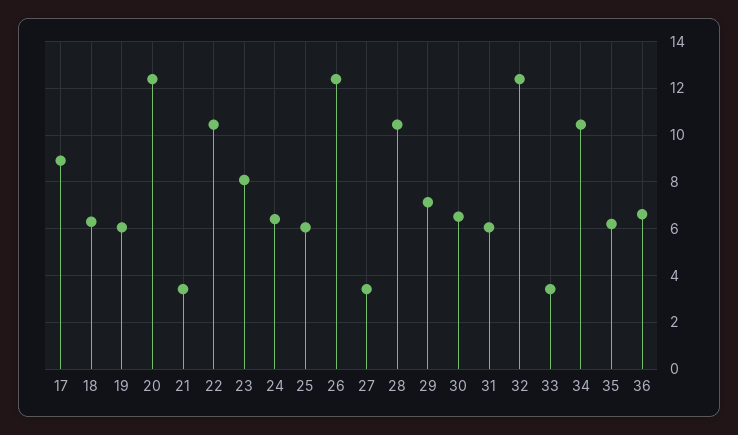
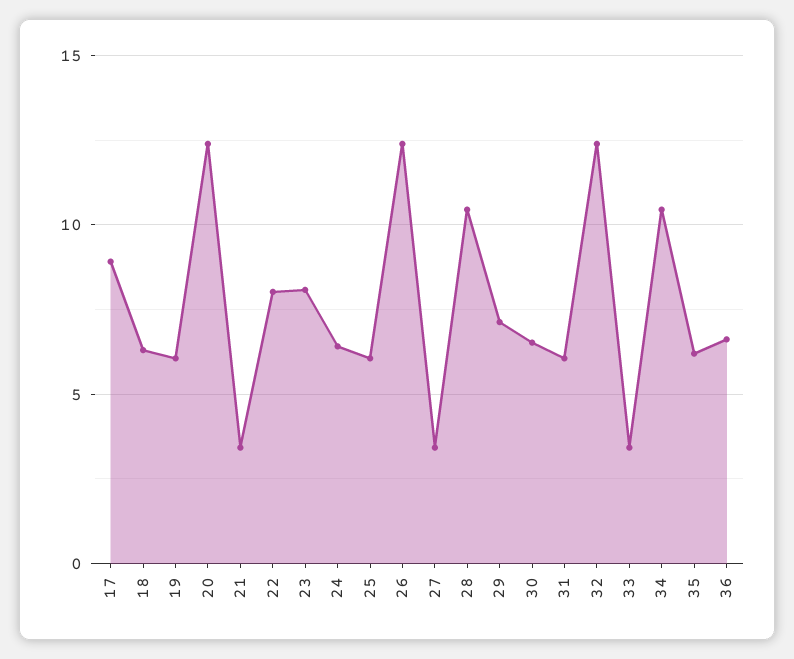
  {
    "17": 9,
    "18": 6.5,
    "19": 6,
    "20": 12.5,
    "21": 3.5,
-   "22": 10.5,
+   "22": 8,
    "23": 8,
    "24": 6.5,
    "25": 6,
    "26": 12.5,
    "27": 3.5,
    "28": 10.5,
    "29": 7,
    "30": 6.5,
    "31": 6,
    "32": 12.5,
    "33": 3.5,
    "34": 10.5,
    "35": 6,
    "36": 6.5
  }

